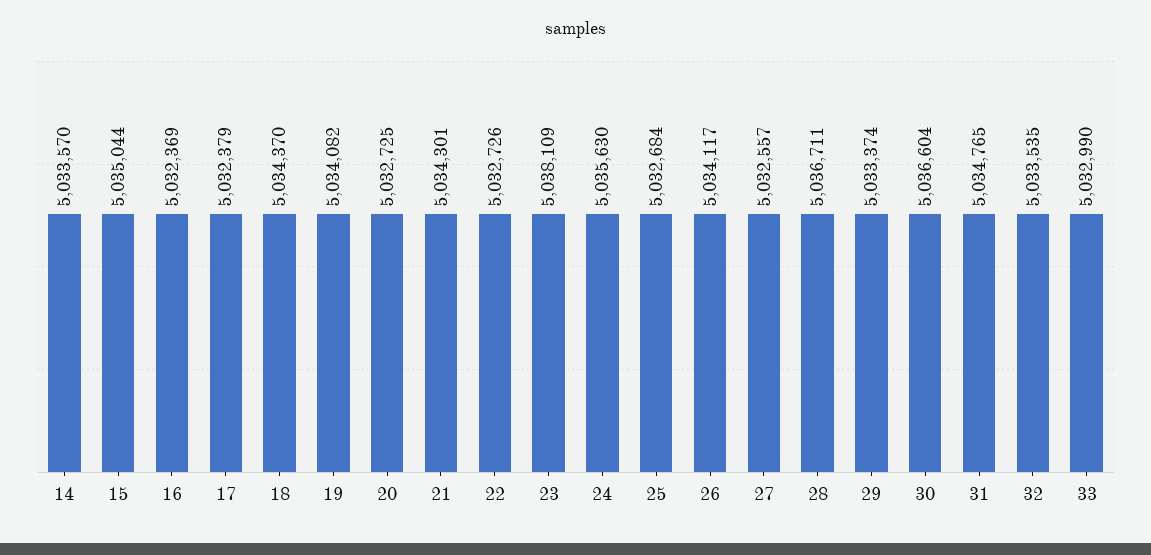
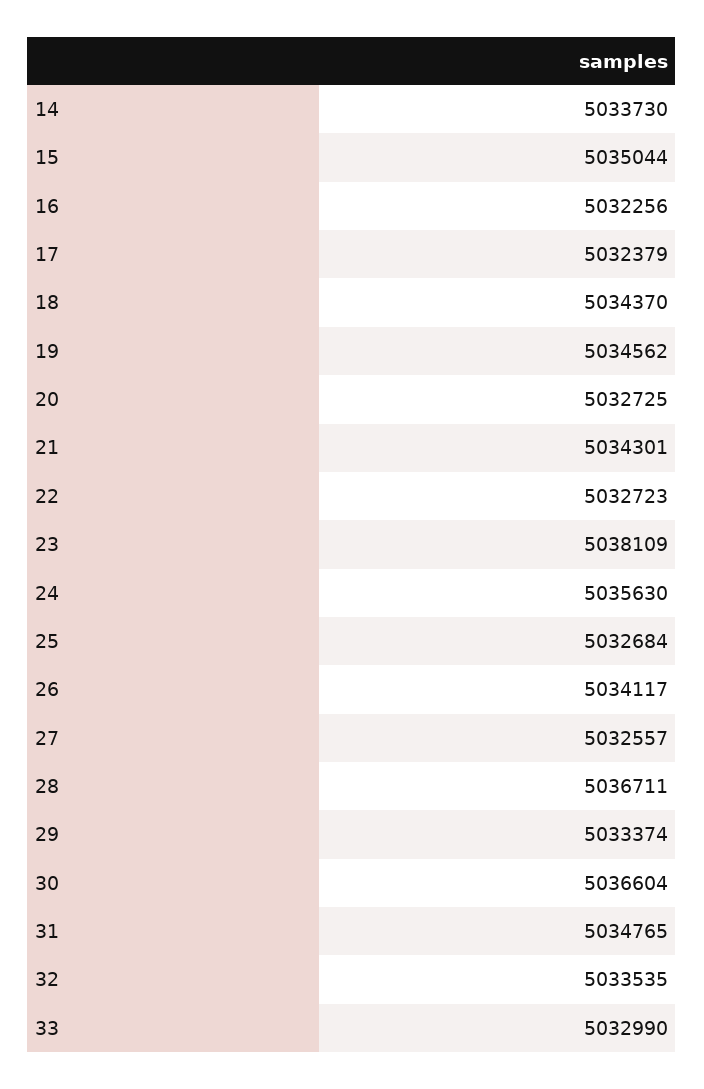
  {
-   "14": 5033570,
+   "14": 5033730,
    "15": 5035044,
-   "16": 5032369,
+   "16": 5032256,
    "17": 5032379,
    "18": 5034370,
-   "19": 5034082,
+   "19": 5034562,
    "20": 5032725,
    "21": 5034301,
-   "22": 5032726,
+   "22": 5032723,
    "23": 5038109,
    "24": 5035630,
    "25": 5032684,
    "26": 5034117,
    "27": 5032557,
    "28": 5036711,
    "29": 5033374,
    "30": 5036604,
    "31": 5034765,
    "32": 5033535,
    "33": 5032990
  }

